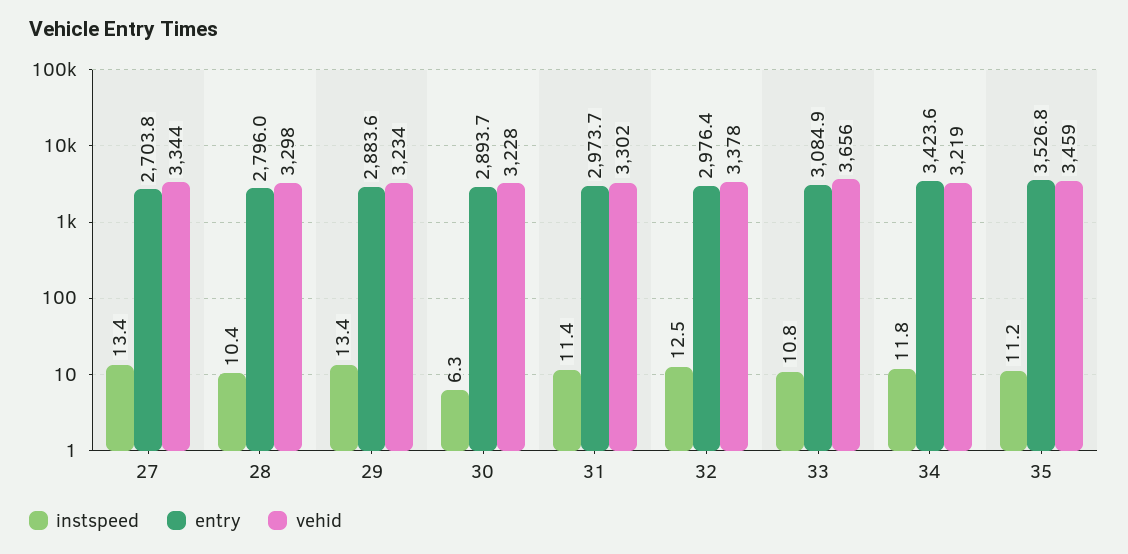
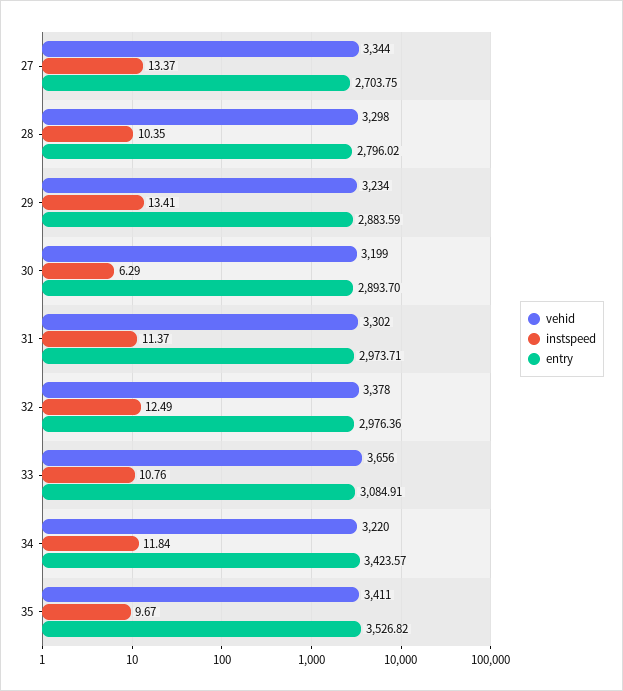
  {
    "instspeed": {
      "27": 13.37,
      "28": 10.35,
      "29": 13.41,
      "30": 6.29,
      "31": 11.37,
      "32": 12.49,
      "33": 10.76,
      "34": 11.84,
-     "35": 11.2
+     "35": 9.67
    },
    "entry": {
      "27": 2703.75,
      "28": 2796.02,
      "29": 2883.59,
      "30": 2893.7,
      "31": 2973.71,
      "32": 2976.36,
      "33": 3084.91,
      "34": 3423.57,
      "35": 3526.82
    },
    "vehid": {
      "27": 3344,
      "28": 3298,
      "29": 3234,
-     "30": 3228,
+     "30": 3199,
      "31": 3302,
      "32": 3378,
      "33": 3656,
-     "34": 3219,
+     "34": 3220,
-     "35": 3459
+     "35": 3411
    }
  }

